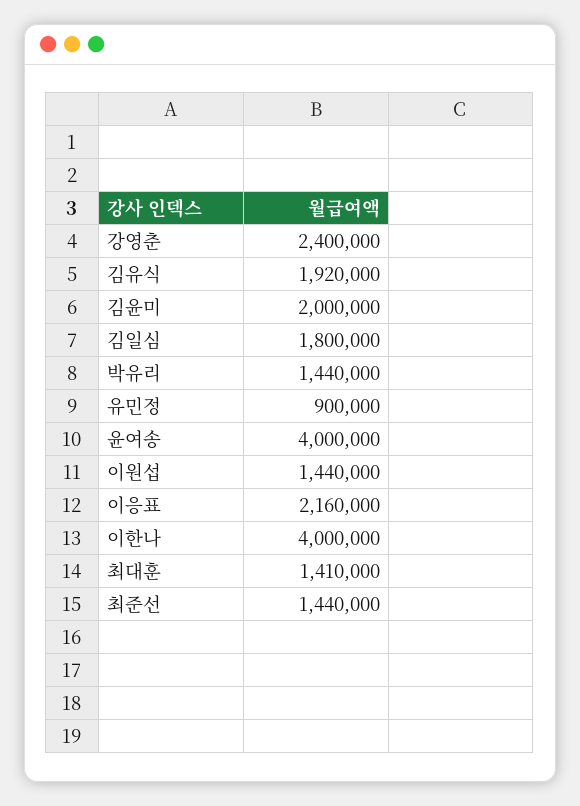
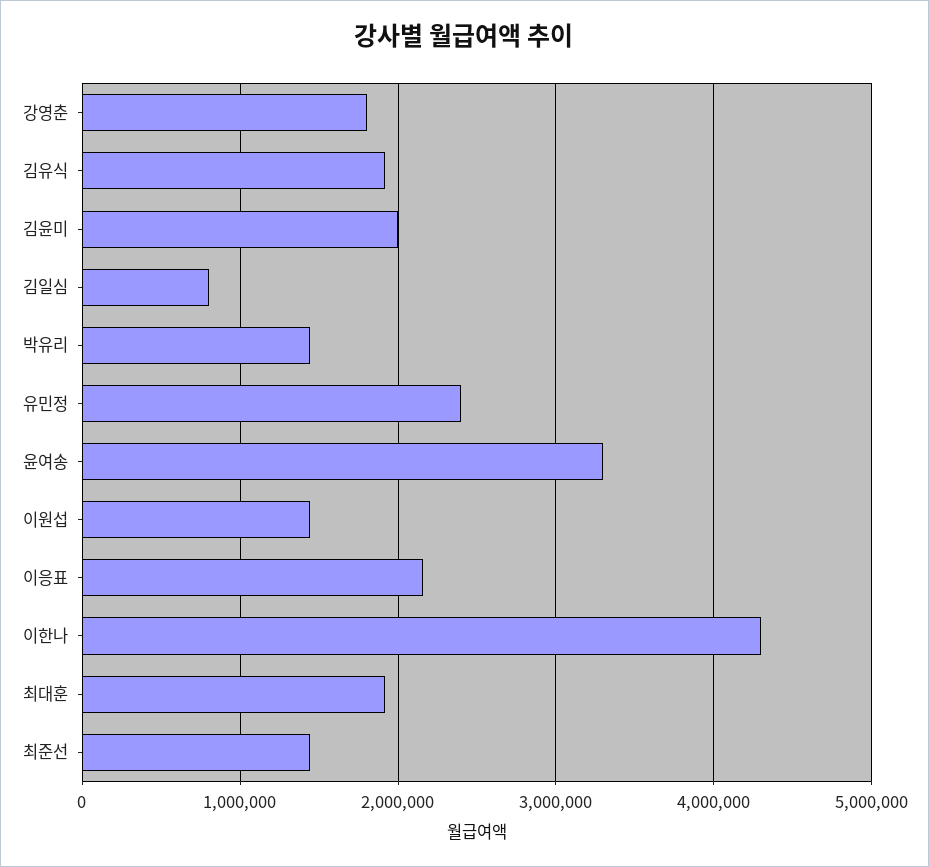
  {
-   "강영춘": 2400000,
+   "강영춘": 1800000,
    "김유식": 1920000,
    "김윤미": 2000000,
-   "김일심": 1800000,
+   "김일심": 800000,
    "박유리": 1440000,
-   "유민정": 900000,
+   "유민정": 2400000,
-   "윤여송": 4000000,
+   "윤여송": 3300000,
    "이원섭": 1440000,
    "이응표": 2160000,
-   "이한나": 4000000,
+   "이한나": 4300000,
-   "최대훈": 1410000,
+   "최대훈": 1900000,
    "최준선": 1440000
  }

